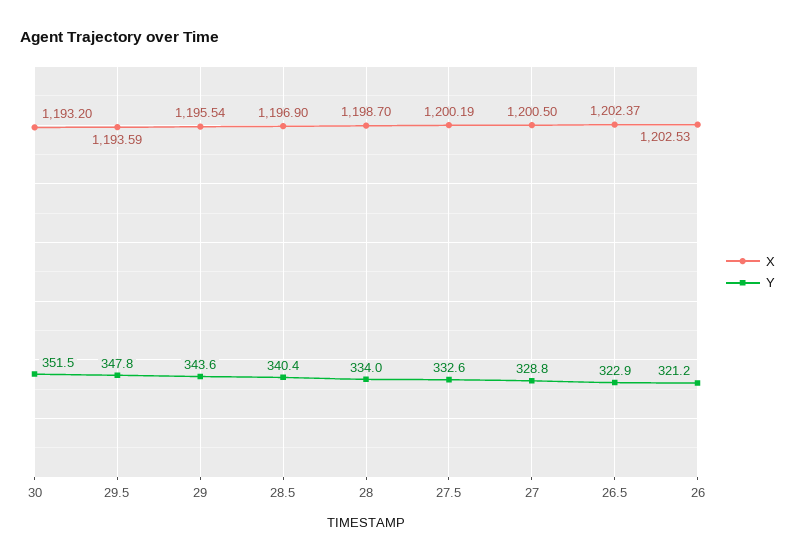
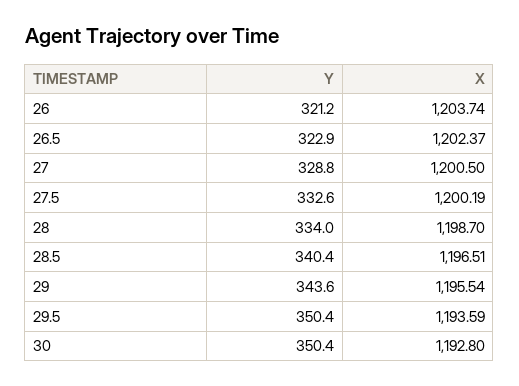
  {
    "X": {
-     "30": 1193.2,
+     "30": 1192.8,
      "29.5": 1193.59,
      "29": 1195.54,
-     "28.5": 1196.9,
+     "28.5": 1196.51,
      "28": 1198.7,
      "27.5": 1200.19,
      "27": 1200.5,
      "26.5": 1202.37,
-     "26": 1202.53
+     "26": 1203.74
    },
    "Y": {
-     "30": 351.5,
+     "30": 350.4,
-     "29.5": 347.8,
+     "29.5": 350.4,
      "29": 343.6,
      "28.5": 340.4,
      "28": 334,
      "27.5": 332.6,
      "27": 328.8,
      "26.5": 322.9,
      "26": 321.2
    }
  }

